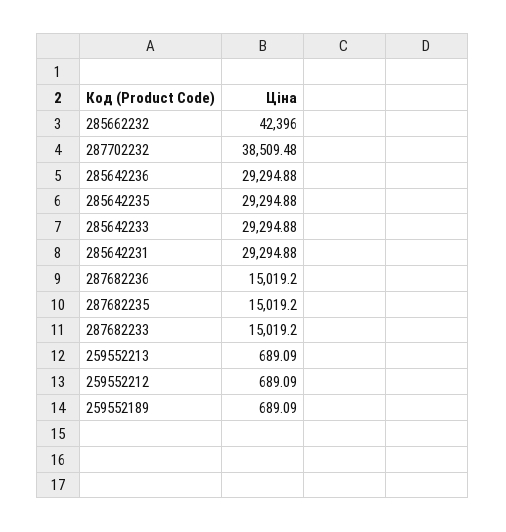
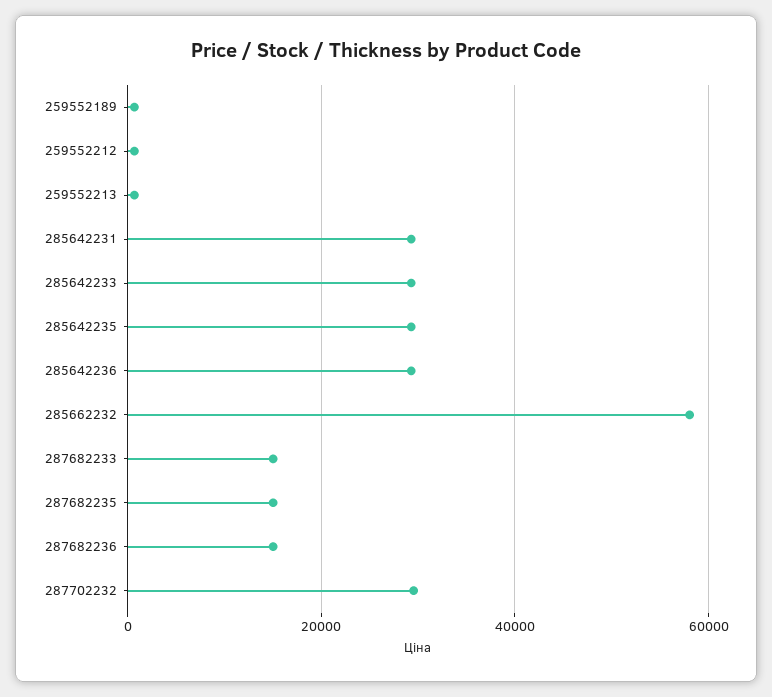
  {
-   "285662232": 42396,
+   "285662232": 58000,
-   "287702232": 38509.48,
+   "287702232": 30000,
    "285642236": 29294.88,
    "285642235": 29294.88,
    "285642233": 29294.88,
    "285642231": 29294.88,
    "287682236": 15019.2,
    "287682235": 15019.2,
    "287682233": 15019.2,
    "259552213": 689.09,
    "259552212": 689.09,
    "259552189": 689.09
  }

